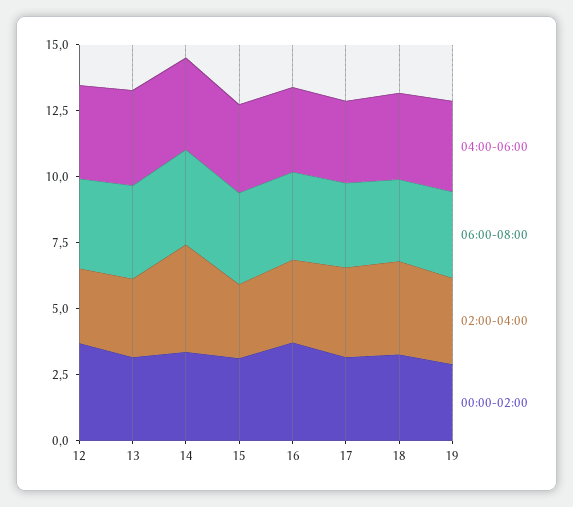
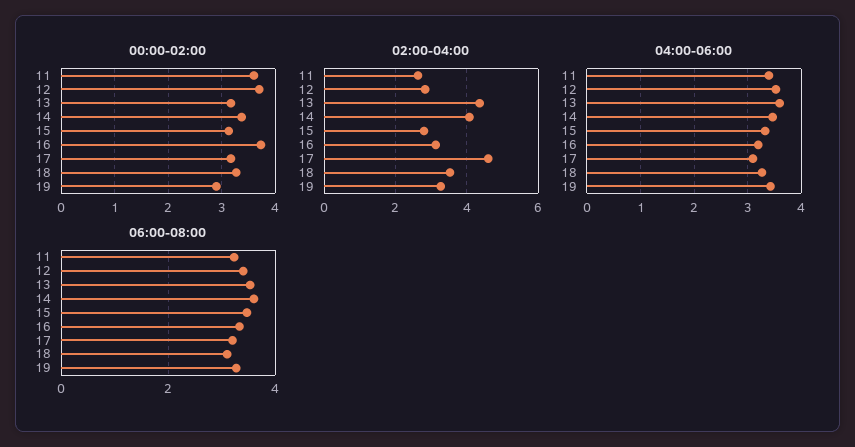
  {
    "04:00-06:00": {
      "12": 3.6,
      "13": 3.6,
      "14": 3.4,
      "15": 3.4,
      "16": 3.2,
      "17": 3.2,
      "18": 3.2,
-     "19": 3.4
+     "19": 3.4,
+     "11": 3.4
    },
    "06:00-08:00": {
      "12": 3.4,
      "13": 3.6,
      "14": 3.6,
      "15": 3.4,
      "16": 3.4,
      "17": 3.2,
      "18": 3.2,
-     "19": 3.2
+     "19": 3.2,
+     "11": 3.2
    },
    "02:00-04:00": {
      "12": 2.8,
-     "13": 3,
+     "13": 4.4,
      "14": 4,
      "15": 2.8,
      "16": 3.2,
-     "17": 3.5,
+     "17": 4.6,
      "18": 3.6,
-     "19": 3.2
+     "19": 3.2,
+     "11": 2.6
    },
    "00:00-02:00": {
      "12": 3.8,
      "13": 3.2,
      "14": 3.4,
      "15": 3.2,
      "16": 3.8,
      "17": 3.2,
      "18": 3.2,
-     "19": 3
+     "19": 3,
+     "11": 3.6
    }
  }

